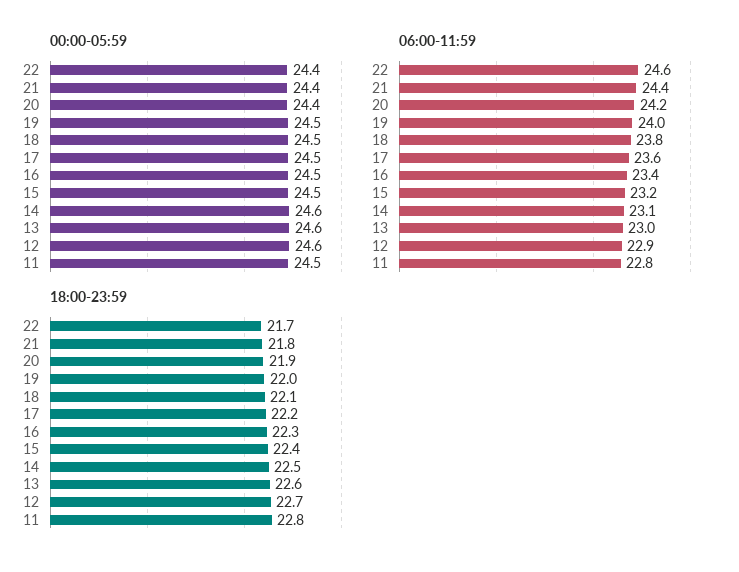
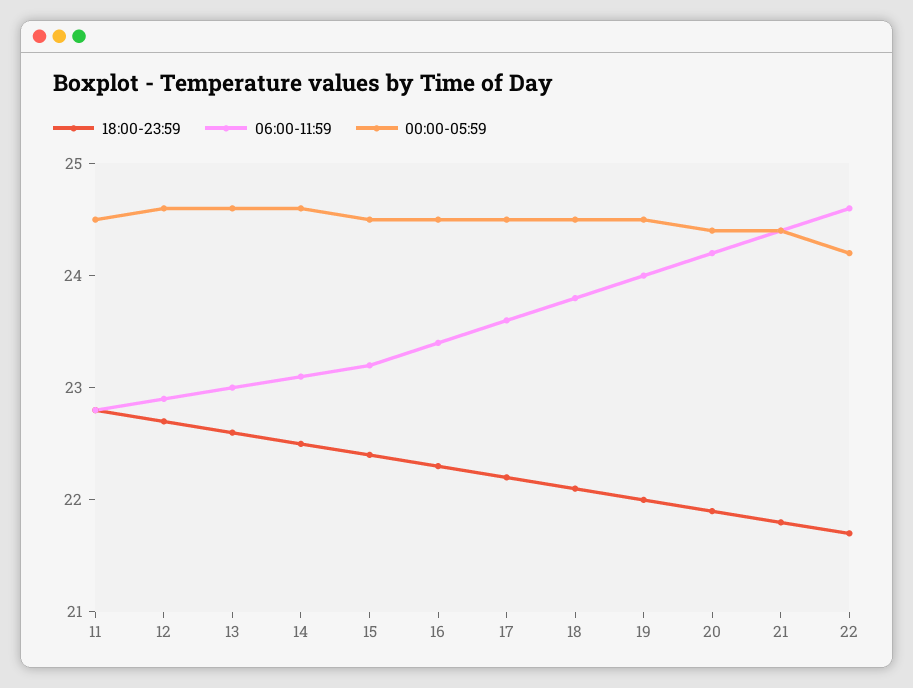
  {
    "00:00-05:59": {
-     "22": 24.4,
+     "22": 24.2,
      "21": 24.4,
      "20": 24.4,
      "19": 24.5,
      "18": 24.5,
      "17": 24.5,
      "16": 24.5,
      "15": 24.5,
      "14": 24.6,
      "13": 24.6,
      "12": 24.6,
      "11": 24.5
    },
    "06:00-11:59": {
      "22": 24.6,
      "21": 24.4,
      "20": 24.2,
      "19": 24,
      "18": 23.8,
      "17": 23.6,
      "16": 23.4,
      "15": 23.2,
      "14": 23.1,
      "13": 23,
      "12": 22.9,
      "11": 22.8
    },
    "18:00-23:59": {
      "22": 21.7,
      "21": 21.8,
      "20": 21.9,
      "19": 22,
      "18": 22.1,
      "17": 22.2,
      "16": 22.3,
      "15": 22.4,
      "14": 22.5,
      "13": 22.6,
      "12": 22.7,
      "11": 22.8
    }
  }

